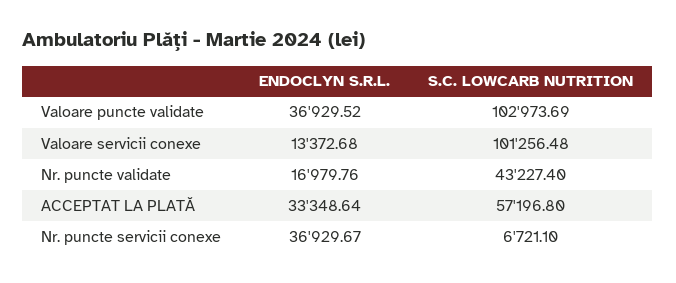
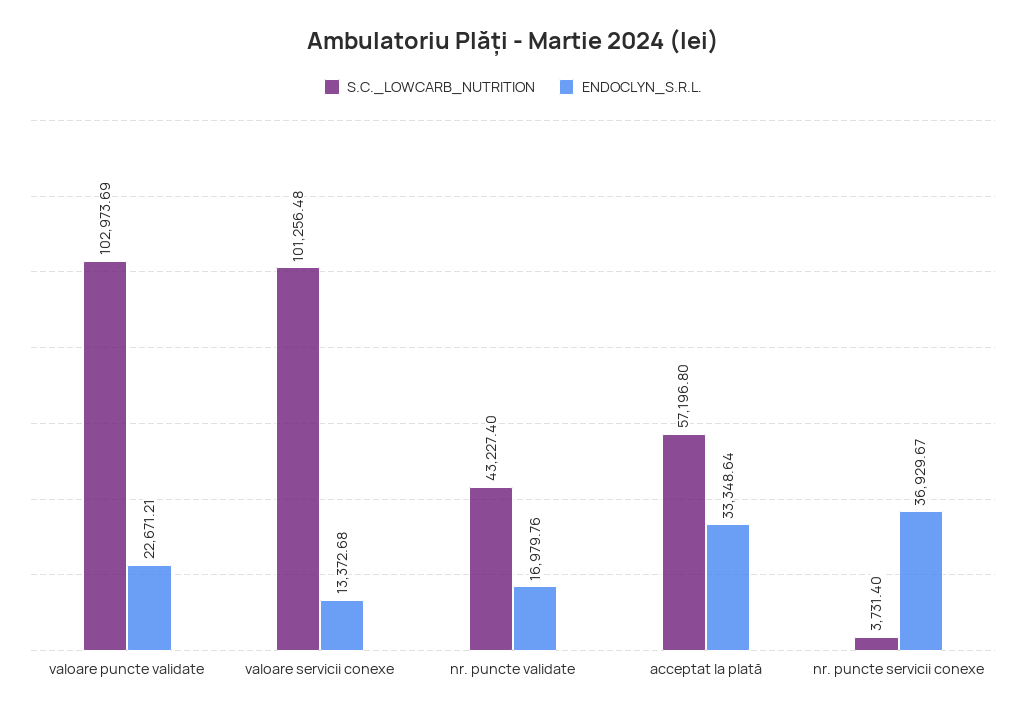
  {
    "ENDOCLYN S.R.L.": {
-     "Valoare puncte validate": 36929.52,
+     "Valoare puncte validate": 22671.21,
      "Valoare servicii conexe": 13372.68,
      "Nr. puncte validate": 16979.76,
      "ACCEPTAT LA PLATĂ": 33348.64,
      "Nr. puncte servicii conexe": 36929.67
    },
    "S.C. LOWCARB NUTRITION": {
      "Valoare puncte validate": 102973.69,
      "Valoare servicii conexe": 101256.48,
      "Nr. puncte validate": 43227.4,
      "ACCEPTAT LA PLATĂ": 57196.8,
-     "Nr. puncte servicii conexe": 6721.1
+     "Nr. puncte servicii conexe": 3731.4
    }
  }

